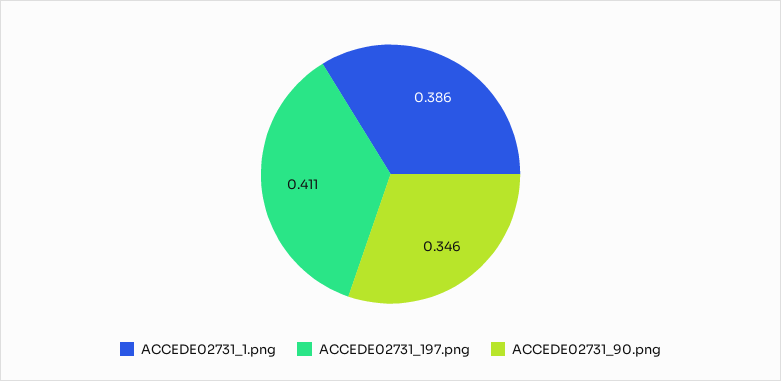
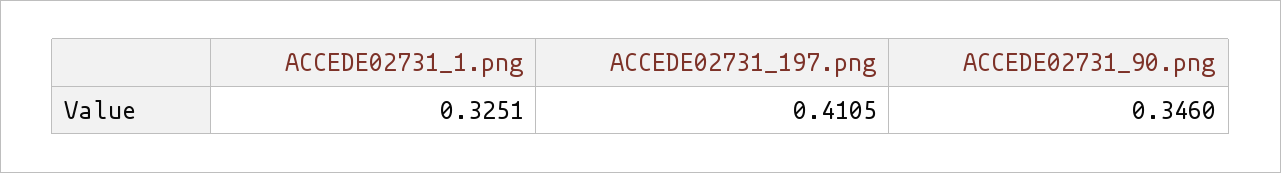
  {
-   "ACCEDE02731_1.png": 0.386,
+   "ACCEDE02731_1.png": 0.3251,
    "ACCEDE02731_197.png": 0.4105,
    "ACCEDE02731_90.png": 0.346
  }

